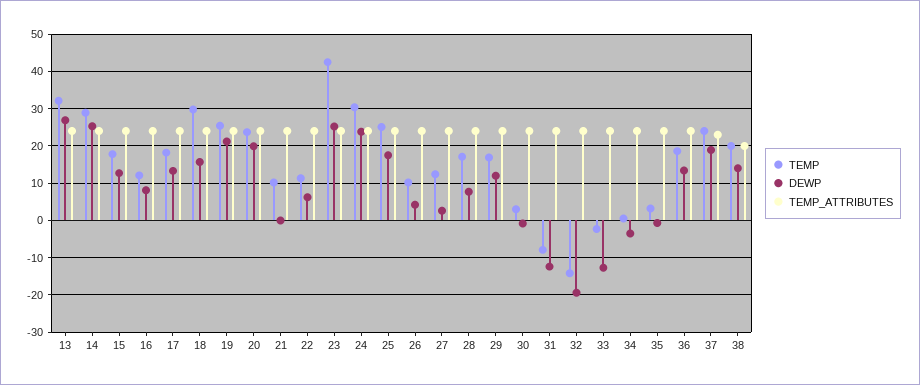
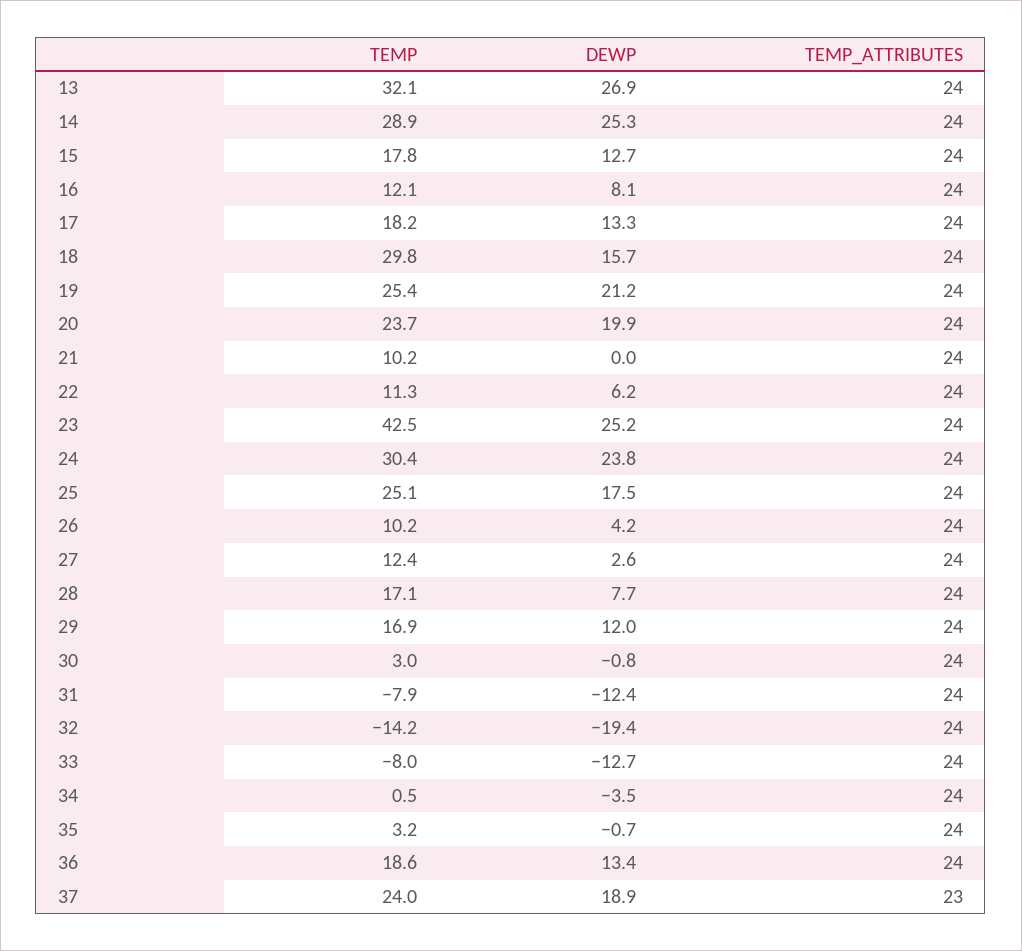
  {
    "TEMP": {
      "13": 32.1,
      "14": 28.9,
      "15": 17.8,
      "16": 12.1,
      "17": 18.2,
      "18": 29.8,
      "19": 25.4,
      "20": 23.7,
      "21": 10.2,
      "22": 11.3,
      "23": 42.5,
      "24": 30.4,
      "25": 25.1,
      "26": 10.2,
      "27": 12.4,
      "28": 17.1,
      "29": 16.9,
      "30": 3,
      "31": -7.9,
      "32": -14.2,
-     "33": -2,
+     "33": -8,
      "34": 0.5,
      "35": 3.2,
      "36": 18.6,
-     "37": 24,
+     "37": 24
-     "38": 20
    },
    "DEWP": {
      "13": 26.9,
      "14": 25.3,
      "15": 12.7,
      "16": 8.1,
      "17": 13.3,
      "18": 15.7,
      "19": 21.2,
      "20": 19.9,
      "21": 0,
      "22": 6.2,
      "23": 25.2,
      "24": 23.8,
      "25": 17.5,
      "26": 4.2,
      "27": 2.6,
      "28": 7.7,
      "29": 12,
      "30": -0.8,
      "31": -12.4,
      "32": -19.4,
      "33": -12.7,
      "34": -3.5,
      "35": -0.7,
      "36": 13.4,
-     "37": 18.9,
+     "37": 18.9
-     "38": 14
    },
    "TEMP_ATTRIBUTES": {
      "13": 24,
      "14": 24,
      "15": 24,
      "16": 24,
      "17": 24,
      "18": 24,
      "19": 24,
      "20": 24,
      "21": 24,
      "22": 24,
      "23": 24,
      "24": 24,
      "25": 24,
      "26": 24,
      "27": 24,
      "28": 24,
      "29": 24,
      "30": 24,
      "31": 24,
      "32": 24,
      "33": 24,
      "34": 24,
      "35": 24,
      "36": 24,
-     "37": 23,
+     "37": 23
-     "38": 20
    }
  }

